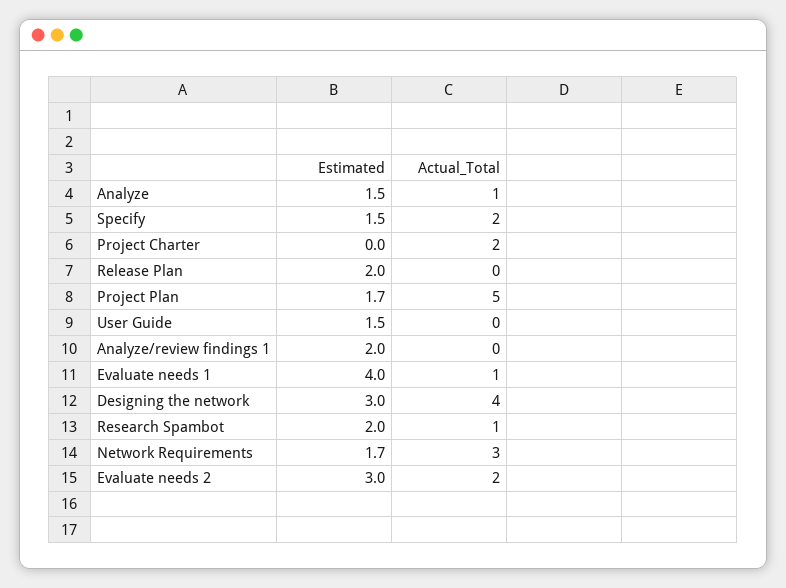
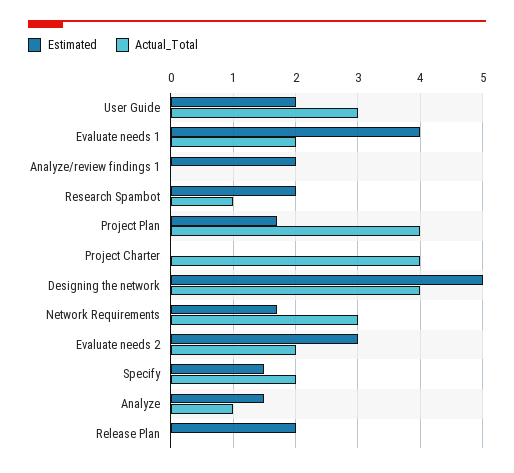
  {
    "Estimated": {
      "Analyze": 1.5,
      "Specify": 1.5,
      "Project Charter": 0,
      "Release Plan": 2,
      "Project Plan": 1.7,
-     "User Guide": 1.5,
+     "User Guide": 2,
      "Analyze/review findings 1": 2,
      "Evaluate needs 1": 4,
-     "Designing the network": 3,
+     "Designing the network": 5,
      "Research Spambot": 2,
      "Network Requirements": 1.7,
      "Evaluate needs 2": 3
    },
    "Actual_Total": {
      "Analyze": 1,
      "Specify": 2,
-     "Project Charter": 2,
+     "Project Charter": 4,
      "Release Plan": 0,
-     "Project Plan": 5,
+     "Project Plan": 4,
-     "User Guide": 0,
+     "User Guide": 3,
      "Analyze/review findings 1": 0,
-     "Evaluate needs 1": 1,
+     "Evaluate needs 1": 2,
      "Designing the network": 4,
      "Research Spambot": 1,
      "Network Requirements": 3,
      "Evaluate needs 2": 2
    }
  }

